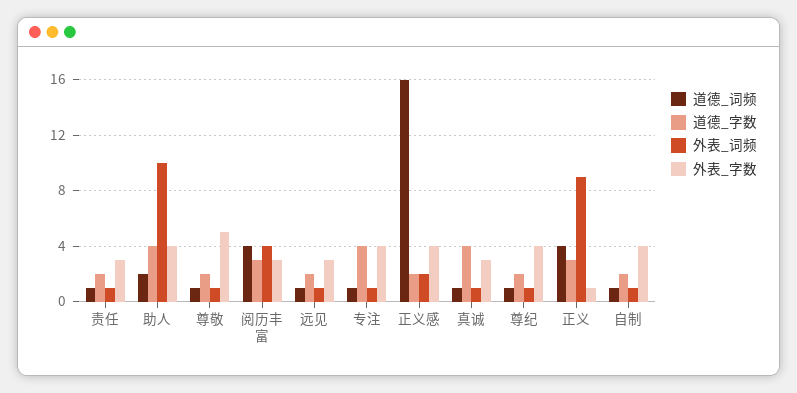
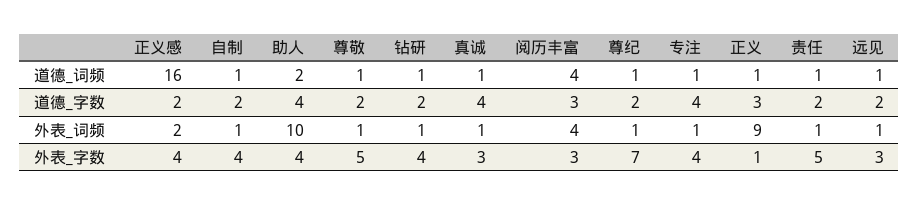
  {
    "道德_词频": {
      "责任": 1,
      "助人": 2,
      "尊敬": 1,
      "阅历丰富": 4,
      "远见": 1,
      "专注": 1,
      "正义感": 16,
      "真诚": 1,
      "尊纪": 1,
-     "正义": 4,
+     "正义": 1,
-     "自制": 1
+     "自制": 1,
+     "钻研": 1
    },
    "道德_字数": {
      "责任": 2,
      "助人": 4,
      "尊敬": 2,
      "阅历丰富": 3,
      "远见": 2,
      "专注": 4,
      "正义感": 2,
      "真诚": 4,
      "尊纪": 2,
      "正义": 3,
-     "自制": 2
+     "自制": 2,
+     "钻研": 2
    },
    "外表_词频": {
      "责任": 1,
      "助人": 10,
      "尊敬": 1,
      "阅历丰富": 4,
      "远见": 1,
      "专注": 1,
      "正义感": 2,
      "真诚": 1,
      "尊纪": 1,
      "正义": 9,
-     "自制": 1
+     "自制": 1,
+     "钻研": 1
    },
    "外表_字数": {
-     "责任": 3,
+     "责任": 5,
      "助人": 4,
      "尊敬": 5,
      "阅历丰富": 3,
      "远见": 3,
      "专注": 4,
      "正义感": 4,
      "真诚": 3,
-     "尊纪": 4,
+     "尊纪": 7,
      "正义": 1,
-     "自制": 4
+     "自制": 4,
+     "钻研": 4
    }
  }

